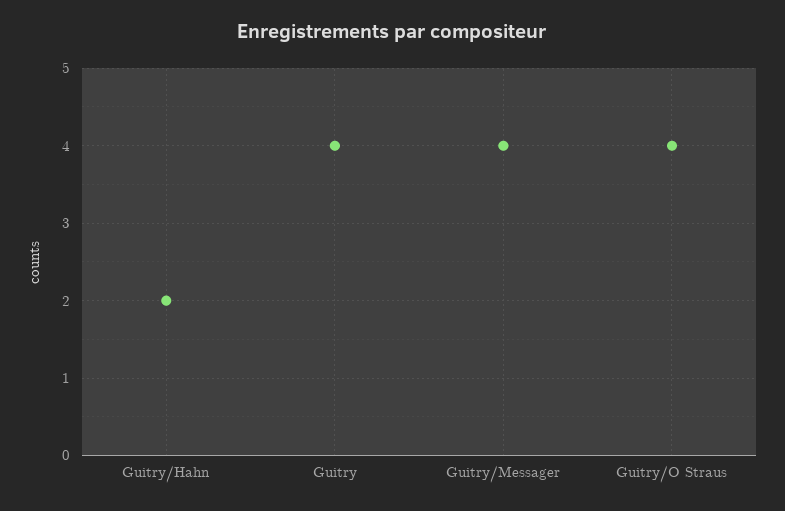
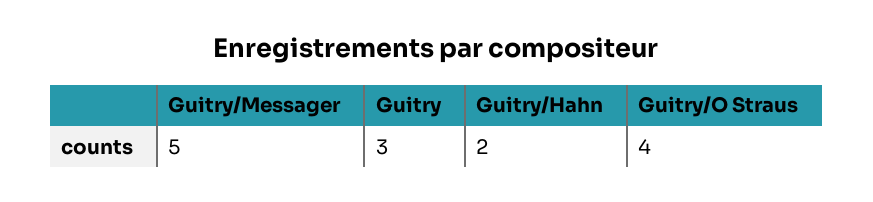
  {
    "Guitry/Hahn": 2,
-   "Guitry": 4,
+   "Guitry": 3,
-   "Guitry/Messager": 4,
+   "Guitry/Messager": 5,
    "Guitry/O Straus": 4
  }

